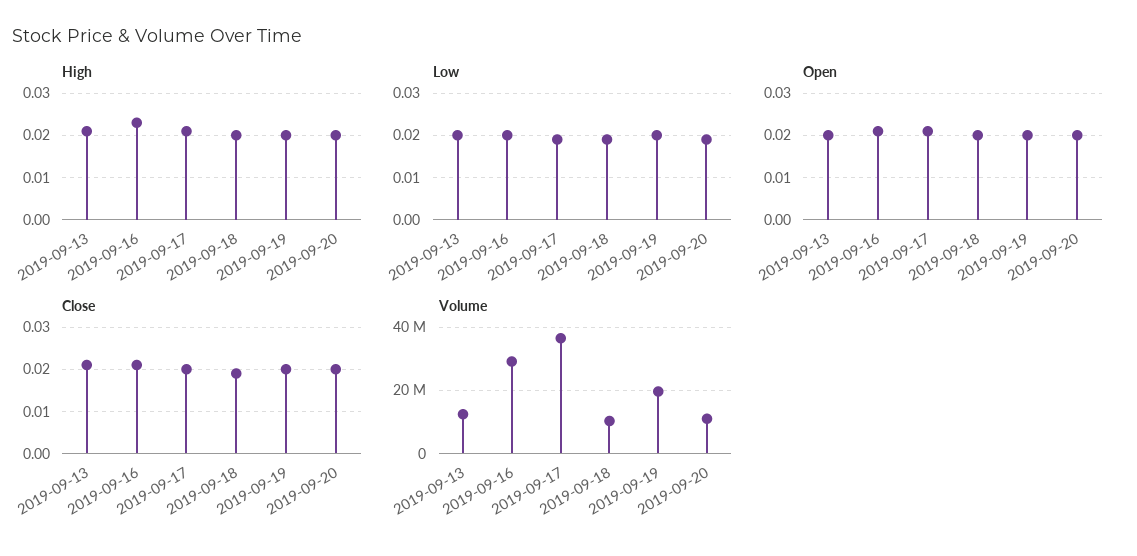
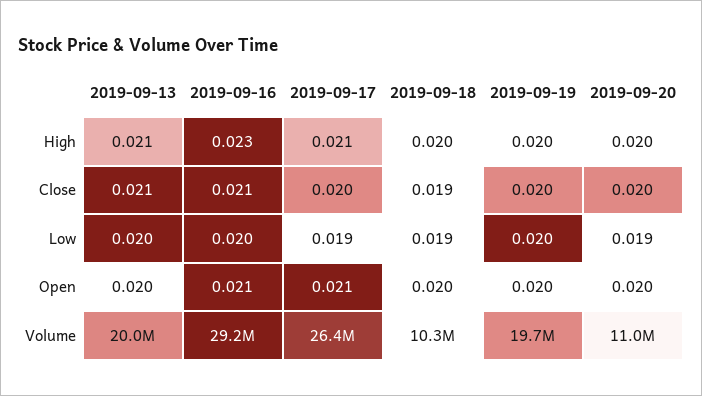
  {
    "High": {
      "2019-09-13": 0.021,
      "2019-09-16": 0.023,
      "2019-09-17": 0.021,
      "2019-09-18": 0.02,
      "2019-09-19": 0.02,
      "2019-09-20": 0.02
    },
    "Low": {
      "2019-09-13": 0.02,
      "2019-09-16": 0.02,
      "2019-09-17": 0.019,
      "2019-09-18": 0.019,
      "2019-09-19": 0.02,
      "2019-09-20": 0.019
    },
    "Open": {
      "2019-09-13": 0.02,
      "2019-09-16": 0.021,
      "2019-09-17": 0.021,
      "2019-09-18": 0.02,
      "2019-09-19": 0.02,
      "2019-09-20": 0.02
    },
    "Close": {
      "2019-09-13": 0.021,
      "2019-09-16": 0.021,
      "2019-09-17": 0.02,
      "2019-09-18": 0.019,
      "2019-09-19": 0.02,
      "2019-09-20": 0.02
    },
    "Volume": {
-     "2019-09-13": 12000000,
+     "2019-09-13": 20000000,
      "2019-09-16": 29200000,
-     "2019-09-17": 36000000,
+     "2019-09-17": 26400000,
      "2019-09-18": 10300000,
      "2019-09-19": 19700000,
      "2019-09-20": 11000000
    }
  }

